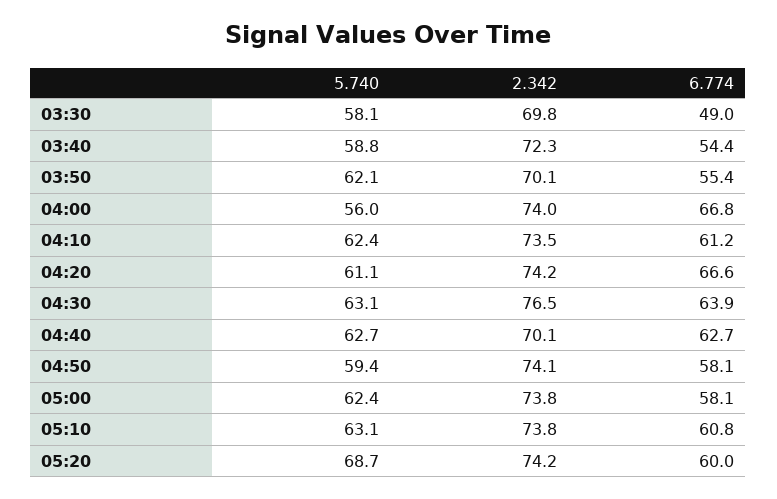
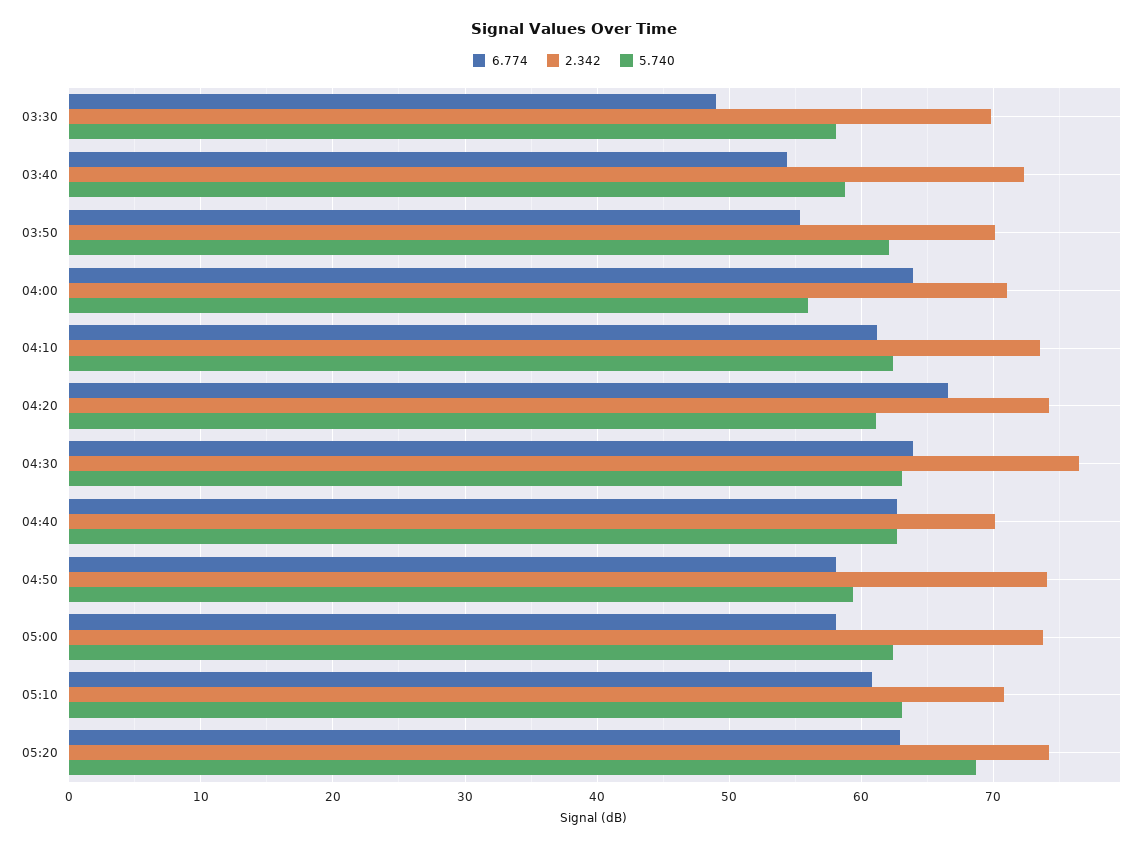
  {
    "5.740": {
      "03:30": 58.1,
      "03:40": 58.8,
      "03:50": 62.1,
      "04:00": 56,
      "04:10": 62.4,
      "04:20": 61.1,
      "04:30": 63.1,
      "04:40": 62.7,
      "04:50": 59.4,
      "05:00": 62.4,
      "05:10": 63.1,
      "05:20": 68.7
    },
    "2.342": {
      "03:30": 69.8,
      "03:40": 72.3,
      "03:50": 70.1,
-     "04:00": 74,
+     "04:00": 71,
      "04:10": 73.5,
      "04:20": 74.2,
      "04:30": 76.5,
      "04:40": 70.1,
      "04:50": 74.1,
      "05:00": 73.8,
-     "05:10": 73.8,
+     "05:10": 71,
      "05:20": 74.2
    },
    "6.774": {
      "03:30": 49,
      "03:40": 54.4,
      "03:50": 55.4,
-     "04:00": 66.8,
+     "04:00": 64,
      "04:10": 61.2,
      "04:20": 66.6,
      "04:30": 63.9,
      "04:40": 62.7,
      "04:50": 58.1,
      "05:00": 58.1,
      "05:10": 60.8,
-     "05:20": 60
+     "05:20": 63
    }
  }

